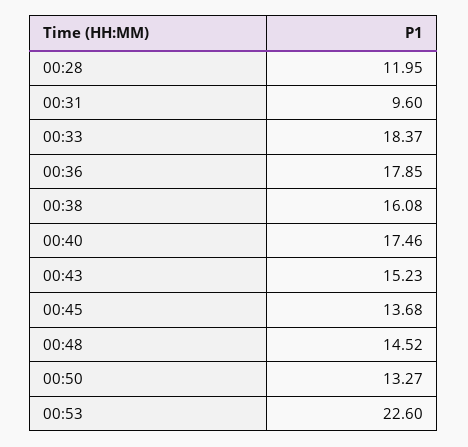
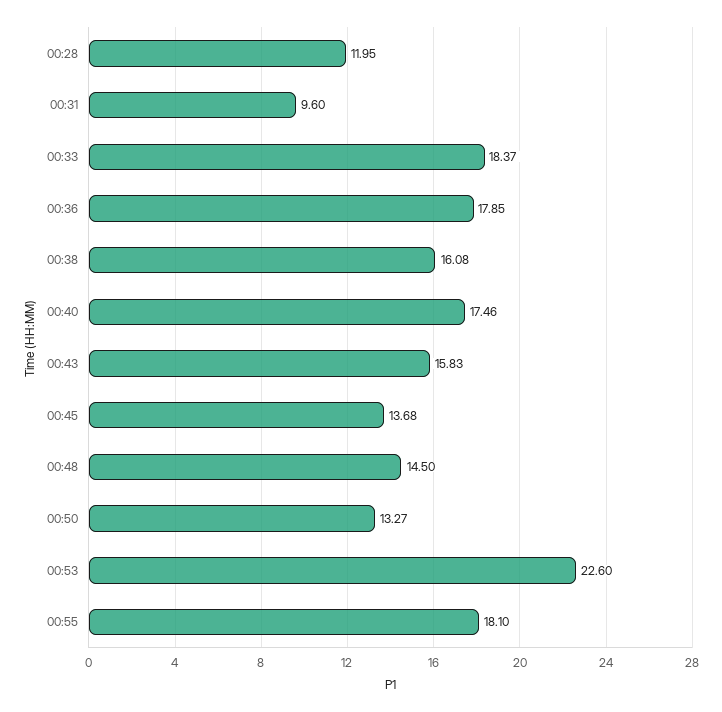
  {
    "00:28": 11.95,
    "00:31": 9.6,
    "00:33": 18.37,
    "00:36": 17.85,
    "00:38": 16.08,
    "00:40": 17.46,
-   "00:43": 15.23,
+   "00:43": 15.83,
    "00:45": 13.68,
-   "00:48": 14.52,
+   "00:48": 14.5,
    "00:50": 13.27,
-   "00:53": 22.6
+   "00:53": 22.6,
+   "00:55": 18.1
  }

